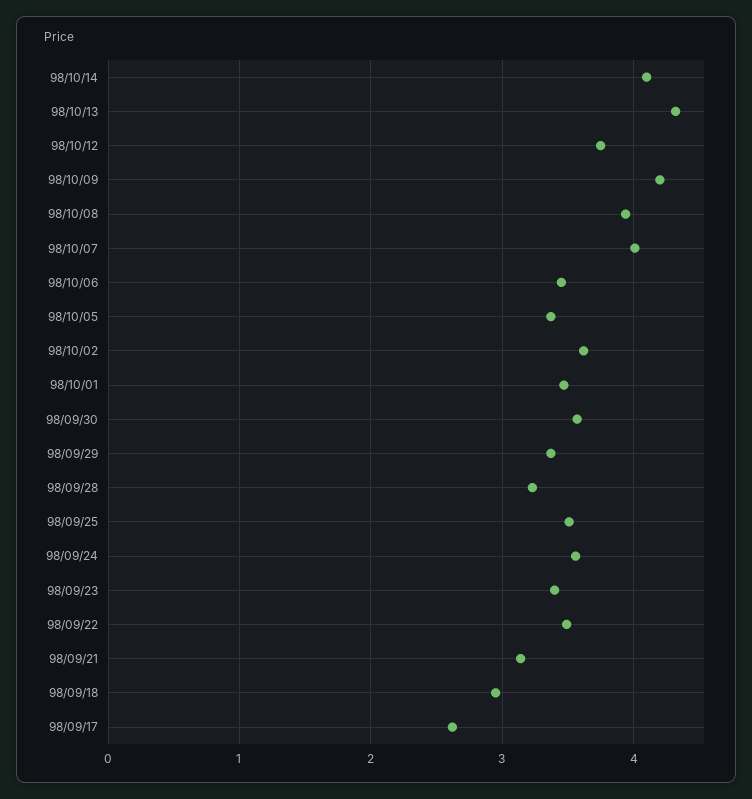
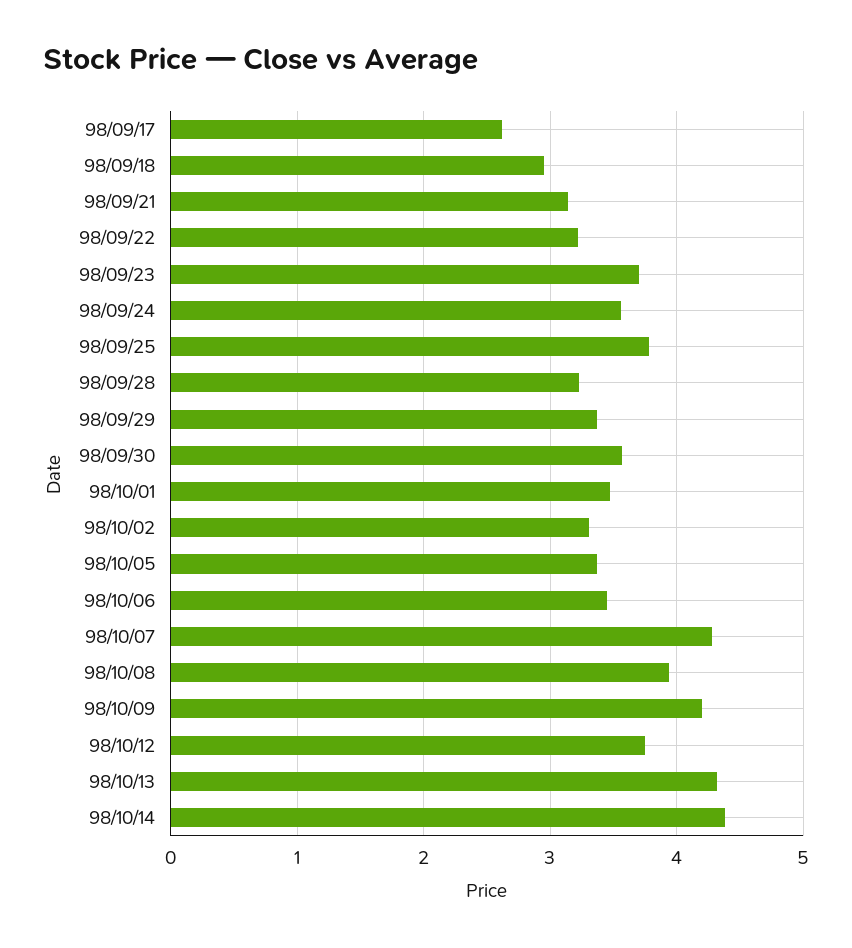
  {
-   "98/10/14": 4.1,
+   "98/10/14": 4.4,
    "98/10/13": 4.3,
    "98/10/12": 3.8,
    "98/10/09": 4.2,
    "98/10/08": 3.9,
-   "98/10/07": 4,
+   "98/10/07": 4.3,
    "98/10/06": 3.5,
    "98/10/05": 3.4,
-   "98/10/02": 3.6,
+   "98/10/02": 3.3,
    "98/10/01": 3.5,
    "98/09/30": 3.6,
    "98/09/29": 3.4,
    "98/09/28": 3.2,
-   "98/09/25": 3.5,
+   "98/09/25": 3.8,
    "98/09/24": 3.6,
-   "98/09/23": 3.4,
+   "98/09/23": 3.7,
-   "98/09/22": 3.5,
+   "98/09/22": 3.2,
    "98/09/21": 3.1,
    "98/09/18": 3,
    "98/09/17": 2.6
  }

